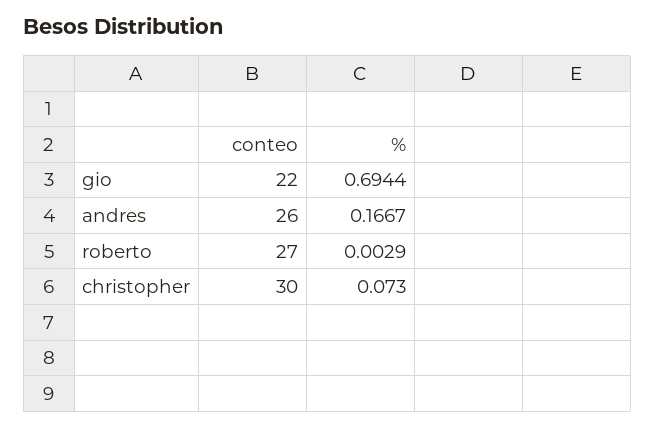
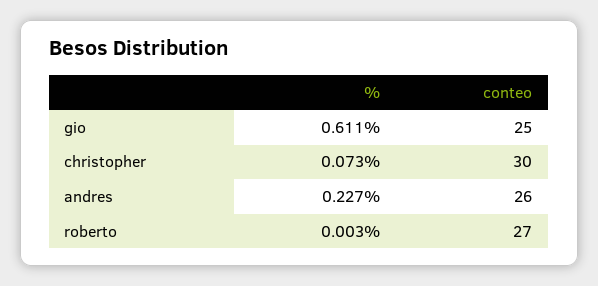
  {
    "conteo": {
-     "gio": 22,
+     "gio": 25,
      "andres": 26,
      "roberto": 27,
      "christopher": 30
    },
    "%": {
-     "gio": 0.6944,
+     "gio": 0.611,
-     "andres": 0.1667,
+     "andres": 0.227,
      "roberto": 0.0029,
      "christopher": 0.073
    }
  }

